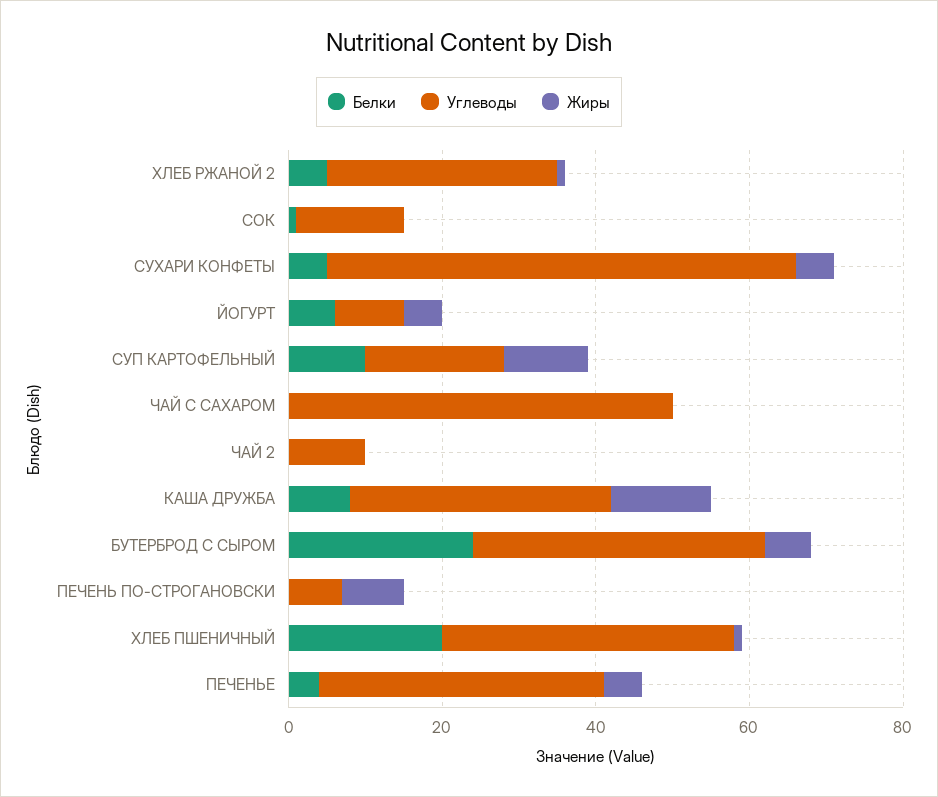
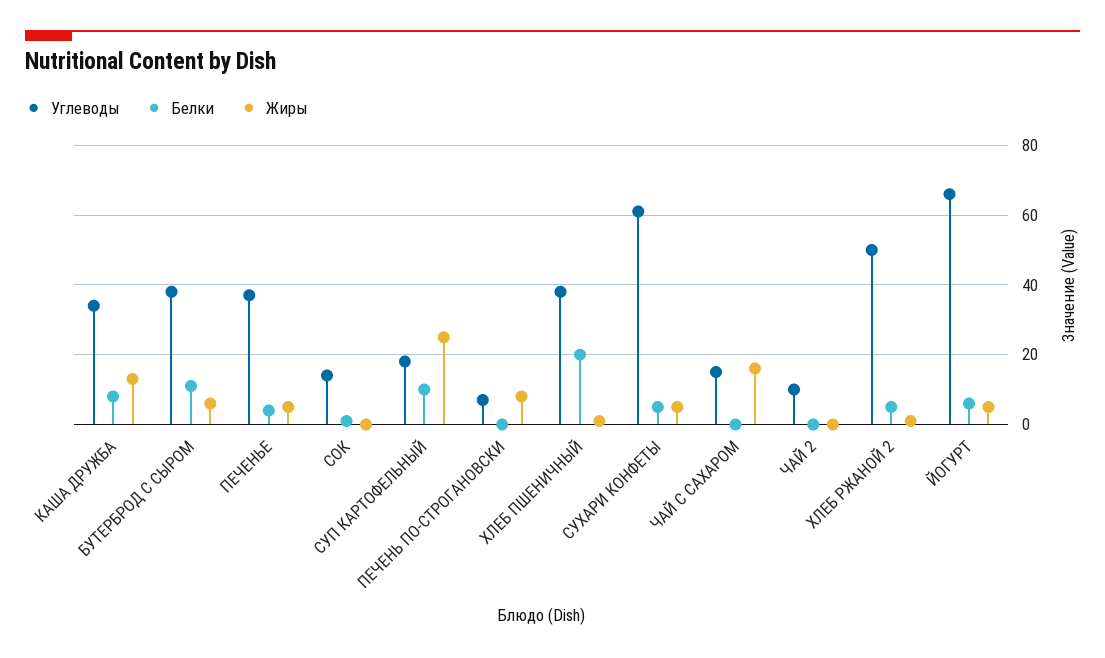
  {
    "Белки": {
      "ХЛЕБ РЖАНОЙ 2": 5,
      "СОК": 0,
      "СУХАРИ КОНФЕТЫ": 5,
      "ЙОГУРТ": 5,
      "СУП КАРТОФЕЛЬНЫЙ": 10,
      "ЧАЙ С САХАРОМ": 0,
      "ЧАЙ 2": 0,
      "КАША ДРУЖБА": 10,
-     "БУТЕРБРОД С СЫРОМ": 25,
+     "БУТЕРБРОД С СЫРОМ": 10,
      "ПЕЧЕНЬ ПО-СТРОГАНОВСКИ": 0,
      "ХЛЕБ ПШЕНИЧНЫЙ": 20,
      "ПЕЧЕНЬЕ": 5
    },
    "Углеводы": {
-     "ХЛЕБ РЖАНОЙ 2": 30,
+     "ХЛЕБ РЖАНОЙ 2": 50,
      "СОК": 15,
      "СУХАРИ КОНФЕТЫ": 60,
-     "ЙОГУРТ": 10,
+     "ЙОГУРТ": 65,
      "СУП КАРТОФЕЛЬНЫЙ": 20,
-     "ЧАЙ С САХАРОМ": 50,
+     "ЧАЙ С САХАРОМ": 15,
      "ЧАЙ 2": 10,
      "КАША ДРУЖБА": 35,
      "БУТЕРБРОД С СЫРОМ": 40,
      "ПЕЧЕНЬ ПО-СТРОГАНОВСКИ": 5,
      "ХЛЕБ ПШЕНИЧНЫЙ": 40,
      "ПЕЧЕНЬЕ": 35
    },
    "Жиры": {
      "ХЛЕБ РЖАНОЙ 2": 0,
      "СОК": 0,
      "СУХАРИ КОНФЕТЫ": 5,
      "ЙОГУРТ": 5,
-     "СУП КАРТОФЕЛЬНЫЙ": 10,
+     "СУП КАРТОФЕЛЬНЫЙ": 25,
-     "ЧАЙ С САХАРОМ": 0,
+     "ЧАЙ С САХАРОМ": 15,
      "ЧАЙ 2": 0,
      "КАША ДРУЖБА": 15,
      "БУТЕРБРОД С СЫРОМ": 5,
      "ПЕЧЕНЬ ПО-СТРОГАНОВСКИ": 10,
      "ХЛЕБ ПШЕНИЧНЫЙ": 0,
      "ПЕЧЕНЬЕ": 5
    }
  }

